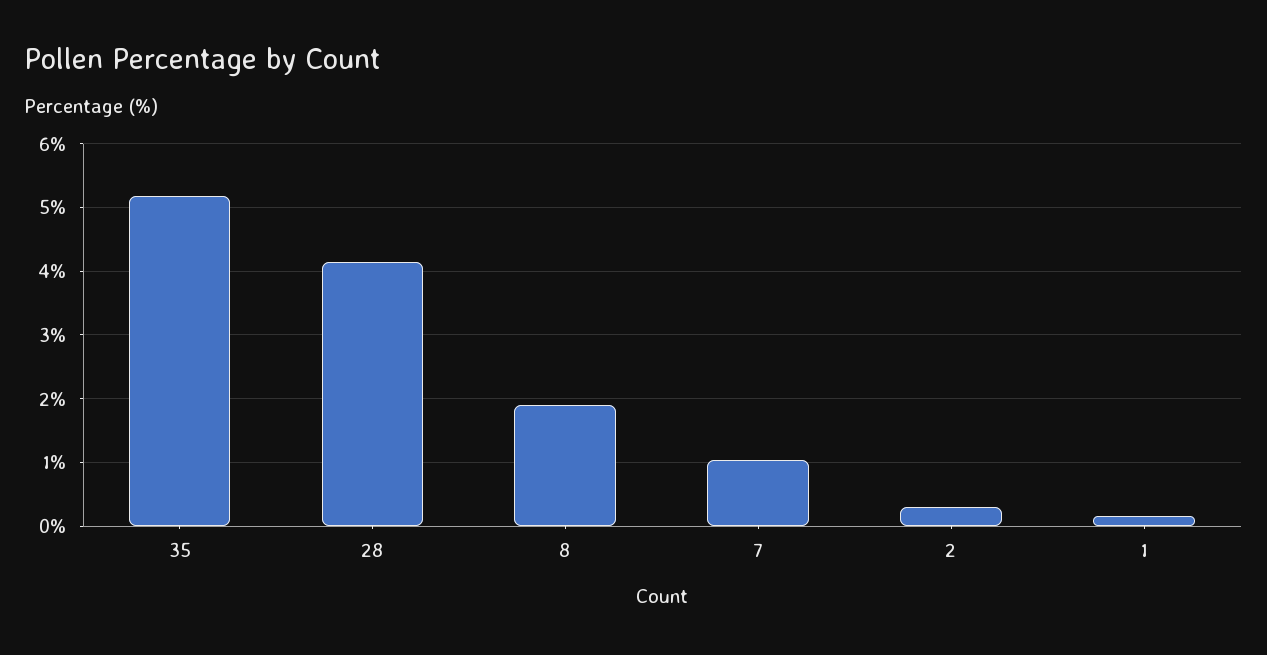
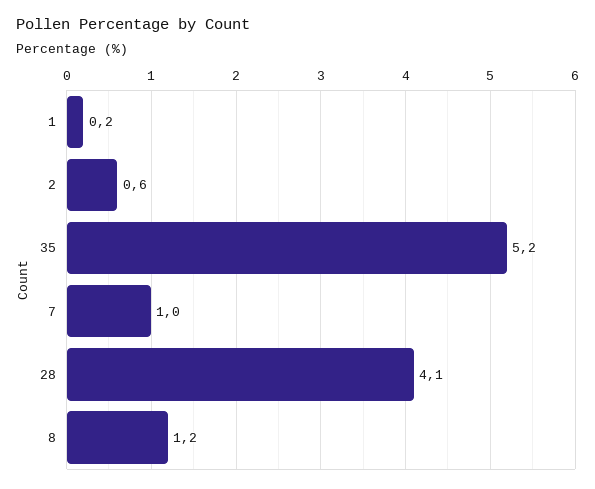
  {
    "35": 5.2,
    "28": 4.1,
-   "8": 1.9,
+   "8": 1.2,
    "7": 1,
-   "2": 0.3,
+   "2": 0.6,
    "1": 0.2
  }

